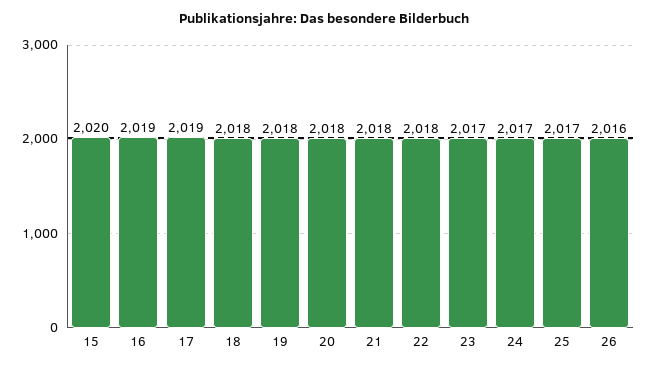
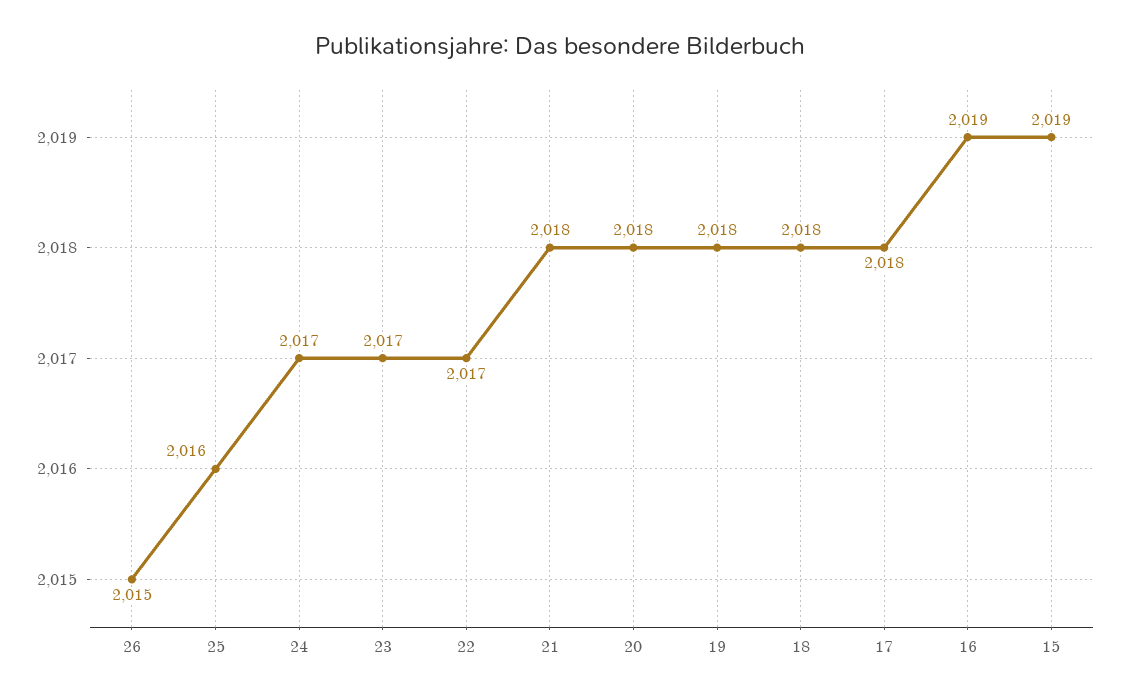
  {
-   "15": 2020,
+   "15": 2019,
    "16": 2019,
-   "17": 2019,
+   "17": 2018,
    "18": 2018,
    "19": 2018,
    "20": 2018,
    "21": 2018,
-   "22": 2018,
+   "22": 2017,
    "23": 2017,
    "24": 2017,
-   "25": 2017,
+   "25": 2016,
-   "26": 2016
+   "26": 2015
  }

